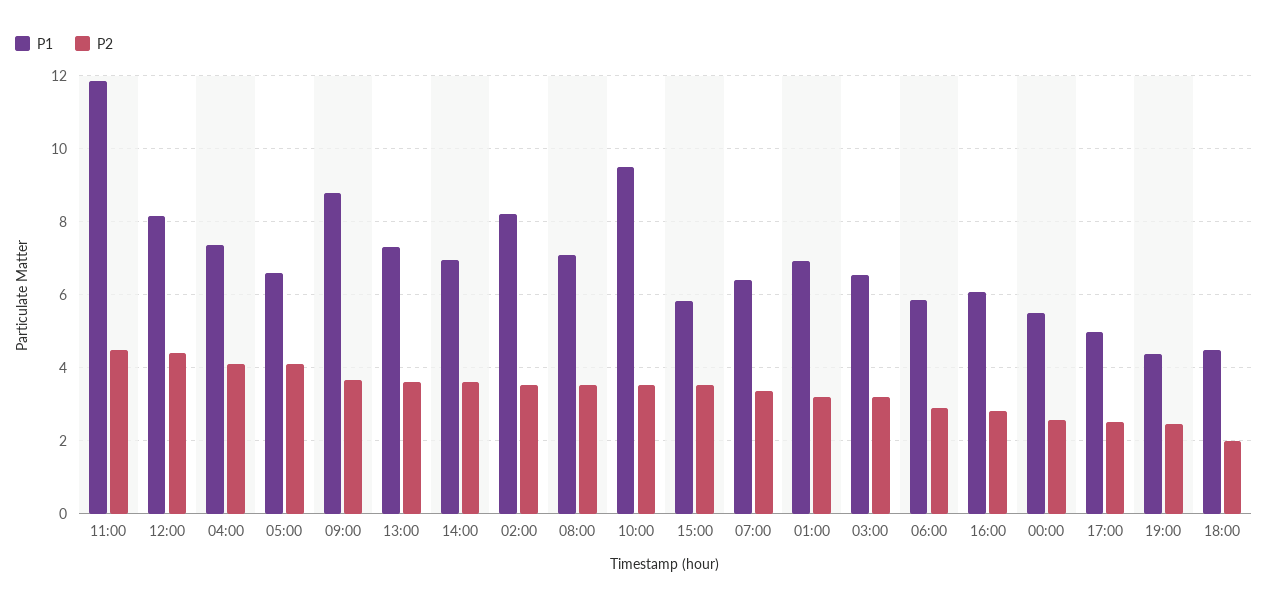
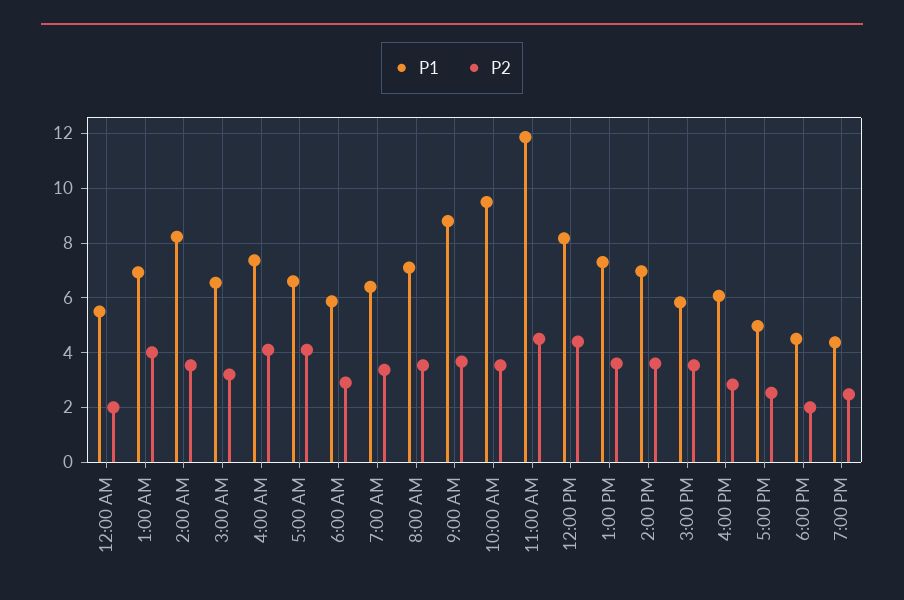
  {
    "P1": {
      "11:00": 11.8,
      "12:00": 8.2,
      "04:00": 7.4,
      "05:00": 6.6,
      "09:00": 8.8,
      "13:00": 7.4,
      "14:00": 7,
      "02:00": 8.2,
      "08:00": 7.2,
      "10:00": 9.6,
      "15:00": 5.8,
      "07:00": 6.4,
      "01:00": 7,
      "03:00": 6.6,
      "06:00": 5.8,
      "16:00": 6,
      "00:00": 5.6,
      "17:00": 5,
      "19:00": 4.4,
      "18:00": 4.6
    },
    "P2": {
      "11:00": 4.6,
      "12:00": 4.4,
      "04:00": 4.2,
      "05:00": 4.2,
      "09:00": 3.6,
      "13:00": 3.6,
      "14:00": 3.6,
      "02:00": 3.6,
      "08:00": 3.6,
      "10:00": 3.6,
      "15:00": 3.6,
      "07:00": 3.4,
-     "01:00": 3.2,
+     "01:00": 4,
      "03:00": 3.2,
      "06:00": 3,
      "16:00": 2.8,
-     "00:00": 2.6,
+     "00:00": 2,
      "17:00": 2.6,
      "19:00": 2.4,
      "18:00": 2
    }
  }

